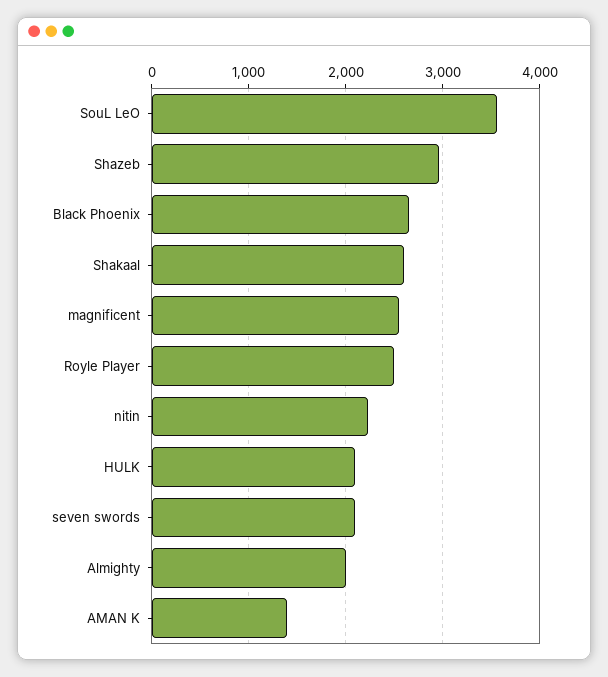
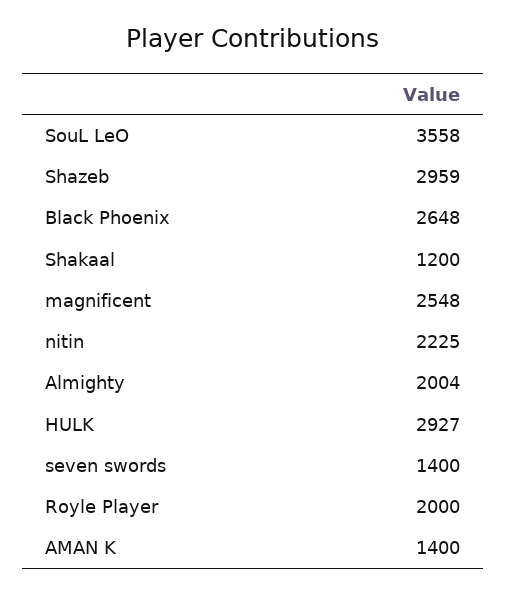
  {
    "SouL LeO": 3558,
    "Shazeb": 2959,
    "Black Phoenix": 2648,
-   "Shakaal": 2600,
+   "Shakaal": 1200,
    "magnificent": 2548,
-   "Royle Player": 2500,
+   "Royle Player": 2000,
    "nitin": 2225,
-   "HULK": 2100,
+   "HULK": 2927,
-   "seven swords": 2100,
+   "seven swords": 1400,
    "Almighty": 2004,
    "AMAN K": 1400
  }

